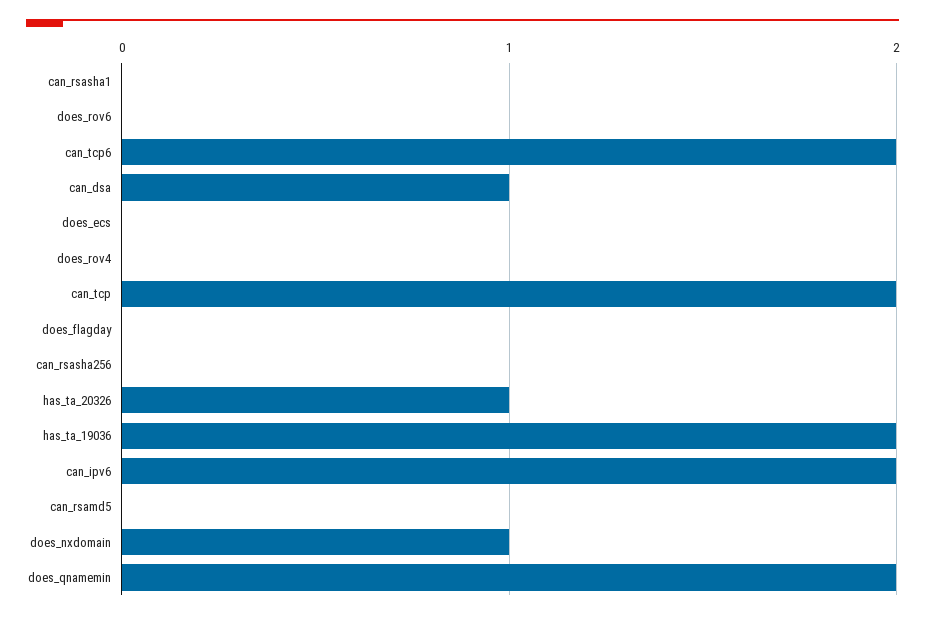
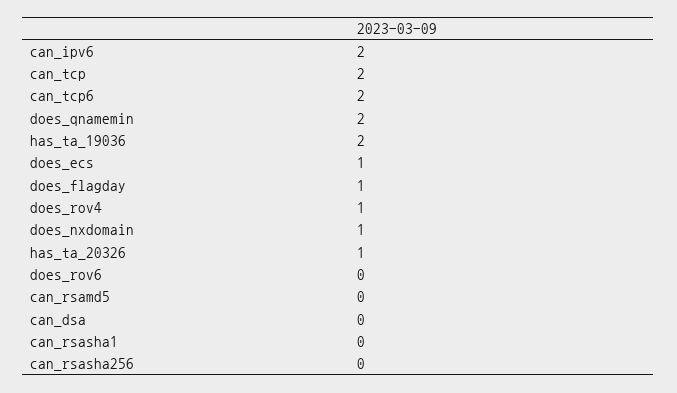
  {
    "can_rsasha1": 0,
    "does_rov6": 0,
    "can_tcp6": 2,
-   "can_dsa": 1,
+   "can_dsa": 0,
-   "does_ecs": 0,
+   "does_ecs": 1,
-   "does_rov4": 0,
+   "does_rov4": 1,
    "can_tcp": 2,
-   "does_flagday": 0,
+   "does_flagday": 1,
    "can_rsasha256": 0,
    "has_ta_20326": 1,
    "has_ta_19036": 2,
    "can_ipv6": 2,
    "can_rsamd5": 0,
    "does_nxdomain": 1,
    "does_qnamemin": 2
  }

